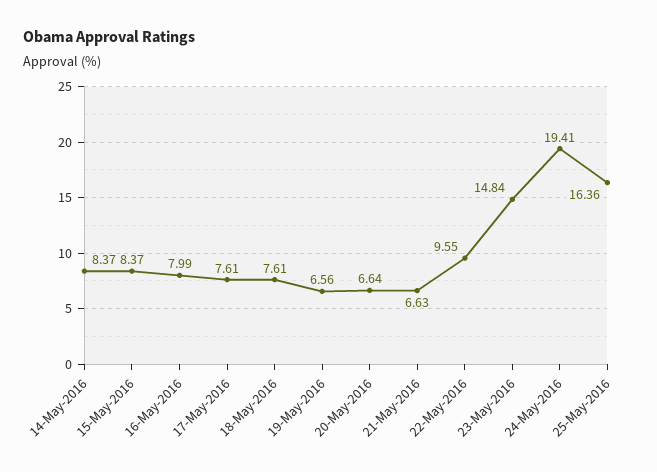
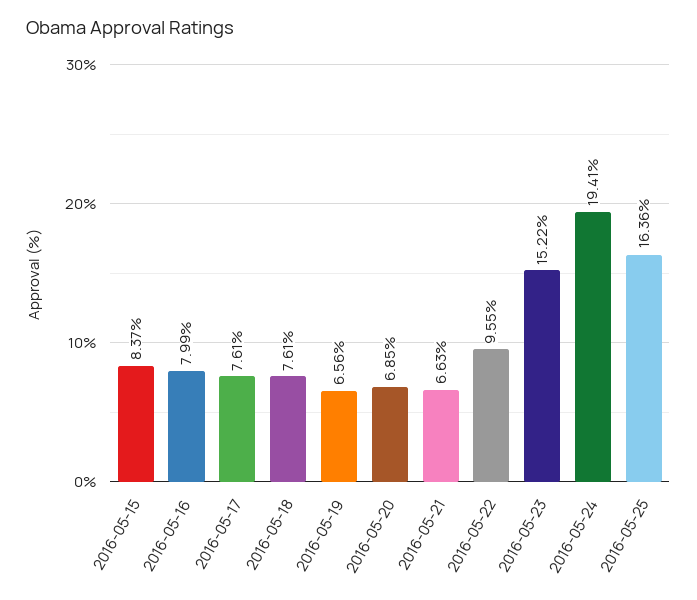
  {
-   "14-May-2016": 8.37,
    "15-May-2016": 8.37,
    "16-May-2016": 7.99,
    "17-May-2016": 7.61,
    "18-May-2016": 7.61,
    "19-May-2016": 6.56,
-   "20-May-2016": 6.64,
+   "20-May-2016": 6.85,
    "21-May-2016": 6.63,
    "22-May-2016": 9.55,
-   "23-May-2016": 14.84,
+   "23-May-2016": 15.22,
    "24-May-2016": 19.41,
    "25-May-2016": 16.36
  }

